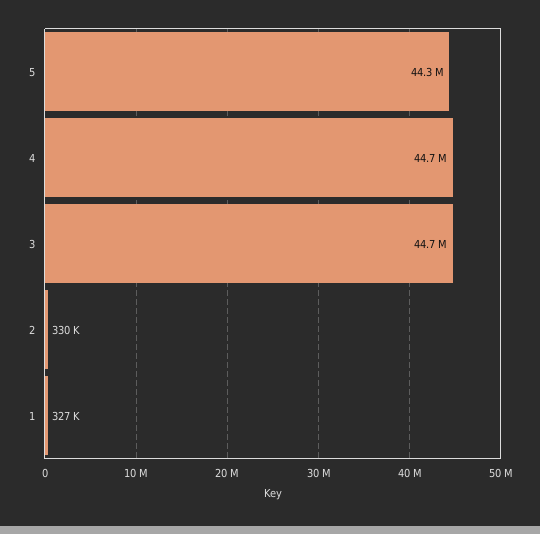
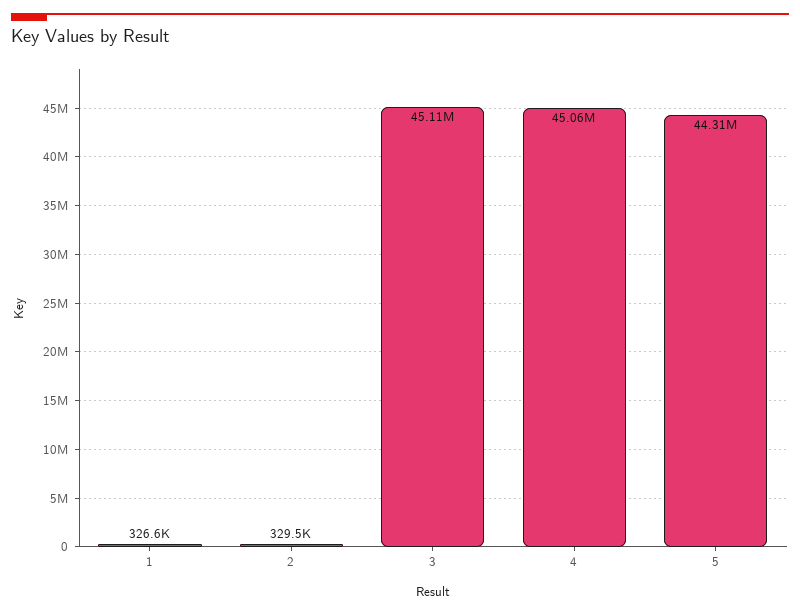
  {
    "5": 44310000,
-   "4": 44700000,
+   "4": 45060000,
-   "3": 44700000,
+   "3": 45110000,
    "2": 329500,
    "1": 326600
  }

